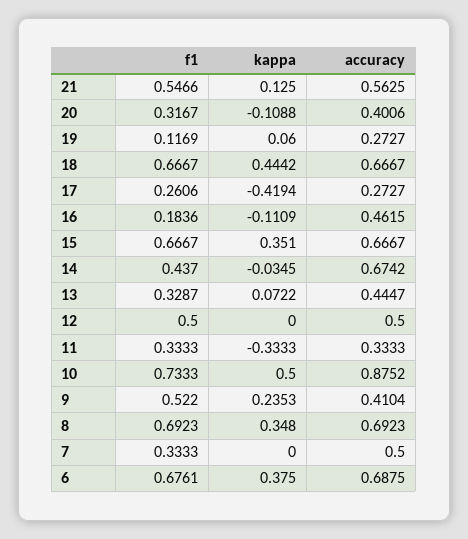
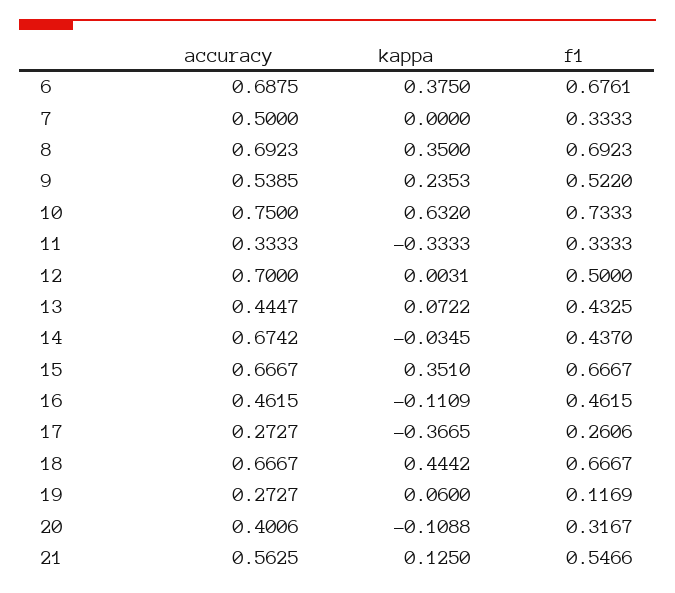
  {
    "f1": {
      "21": 0.5466,
      "20": 0.3167,
      "19": 0.1169,
      "18": 0.6667,
      "17": 0.2606,
-     "16": 0.1836,
+     "16": 0.4615,
      "15": 0.6667,
      "14": 0.437,
-     "13": 0.3287,
+     "13": 0.4325,
      "12": 0.5,
      "11": 0.3333,
      "10": 0.7333,
      "9": 0.522,
      "8": 0.6923,
      "7": 0.3333,
      "6": 0.6761
    },
    "kappa": {
      "21": 0.125,
      "20": -0.1088,
      "19": 0.06,
      "18": 0.4442,
-     "17": -0.4194,
+     "17": -0.3665,
      "16": -0.1109,
      "15": 0.351,
      "14": -0.0345,
      "13": 0.0722,
-     "12": 0,
+     "12": 0.0031,
      "11": -0.3333,
-     "10": 0.5,
+     "10": 0.632,
      "9": 0.2353,
-     "8": 0.348,
+     "8": 0.35,
      "7": 0,
      "6": 0.375
    },
    "accuracy": {
      "21": 0.5625,
      "20": 0.4006,
      "19": 0.2727,
      "18": 0.6667,
      "17": 0.2727,
      "16": 0.4615,
      "15": 0.6667,
      "14": 0.6742,
      "13": 0.4447,
-     "12": 0.5,
+     "12": 0.7,
      "11": 0.3333,
-     "10": 0.8752,
+     "10": 0.75,
-     "9": 0.4104,
+     "9": 0.5385,
      "8": 0.6923,
      "7": 0.5,
      "6": 0.6875
    }
  }

